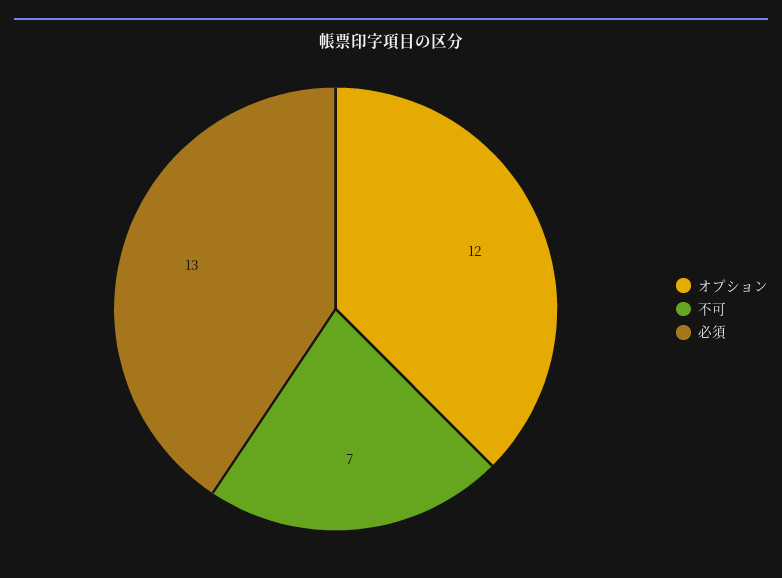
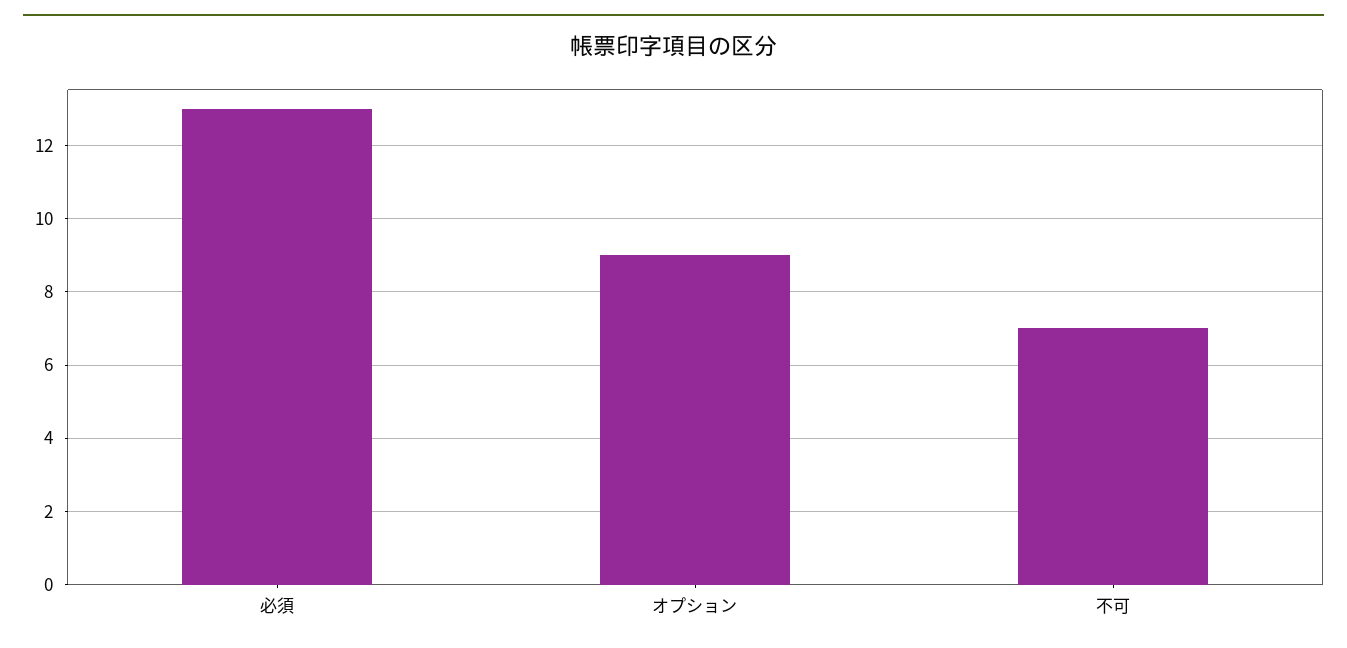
  {
-   "オプション": 12,
+   "オプション": 9,
    "不可": 7,
    "必須": 13
  }

